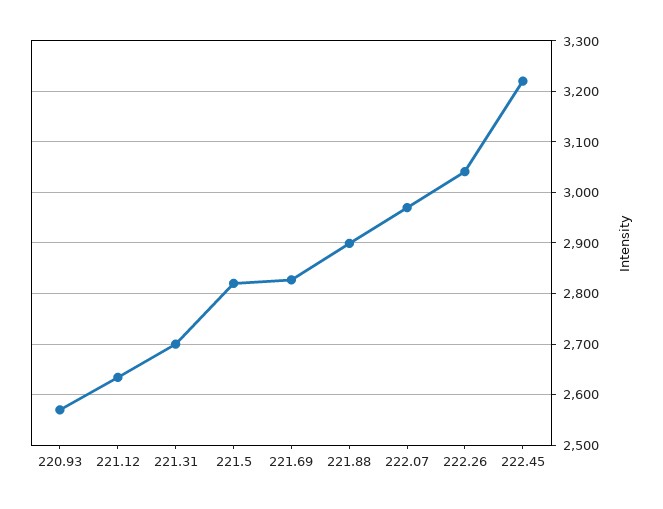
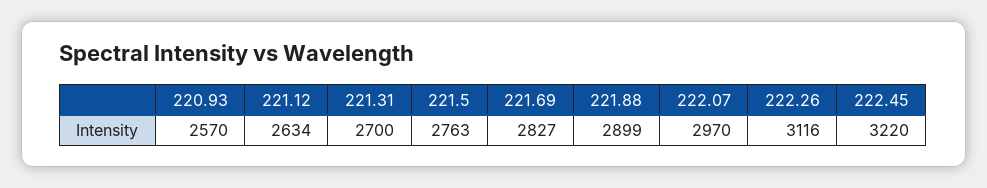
  {
    "220.93": 2570,
    "221.12": 2634,
    "221.31": 2700,
-   "221.5": 2820,
+   "221.5": 2763,
    "221.69": 2827,
    "221.88": 2899,
    "222.07": 2970,
-   "222.26": 3040,
+   "222.26": 3116,
    "222.45": 3220
  }

